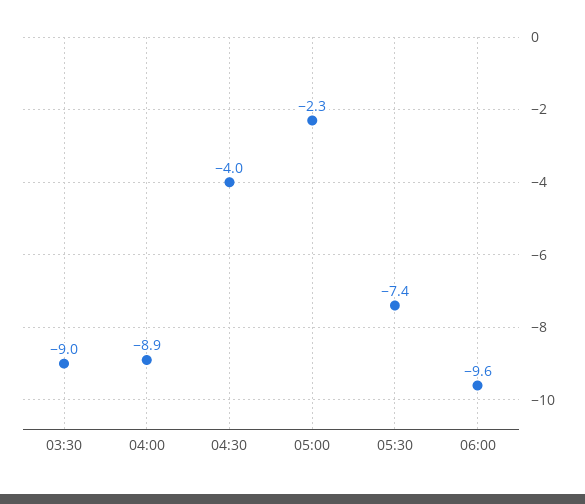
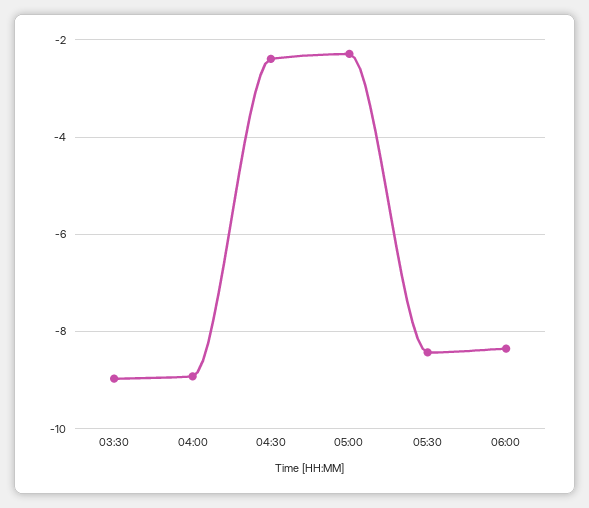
  {
    "03:30": -9,
    "04:00": -8.9,
-   "04:30": -4,
+   "04:30": -2.4,
    "05:00": -2.3,
-   "05:30": -7.4,
+   "05:30": -8.4,
-   "06:00": -9.6
+   "06:00": -8.4
  }

